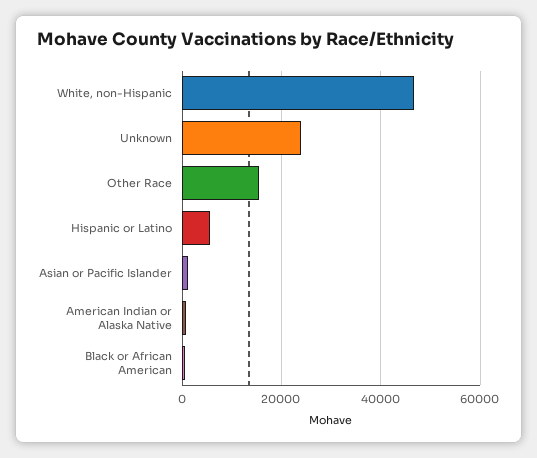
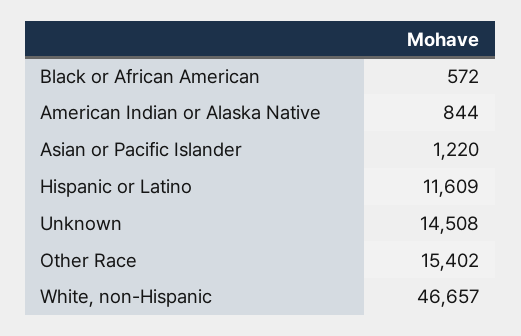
  {
    "White, non-Hispanic": 46657,
-   "Unknown": 24000,
+   "Unknown": 14508,
    "Other Race": 15402,
-   "Hispanic or Latino": 6000,
+   "Hispanic or Latino": 11609,
    "Asian or Pacific Islander": 1220,
    "American Indian or Alaska Native": 844,
    "Black or African American": 572
  }

